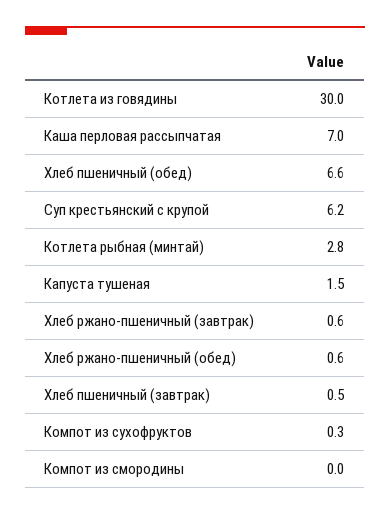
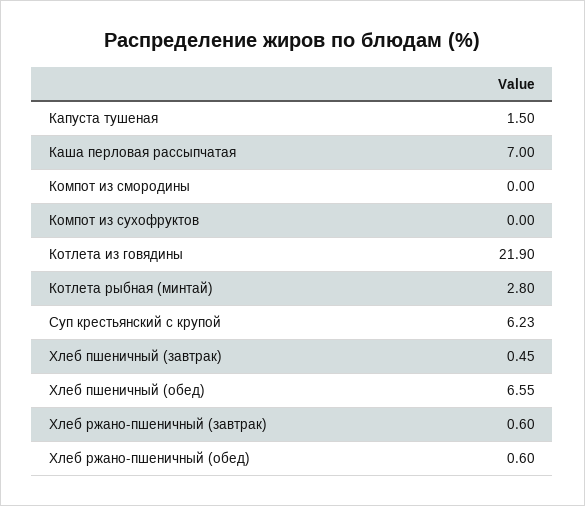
  {
-   "Котлета из говядины": 30,
+   "Котлета из говядины": 21.9,
    "Каша перловая рассыпчатая": 7,
    "Хлеб пшеничный (обед)": 6.55,
    "Суп крестьянский с крупой": 6.23,
    "Котлета рыбная (минтай)": 2.8,
    "Капуста тушеная": 1.5,
    "Хлеб ржано-пшеничный (завтрак)": 0.6,
    "Хлеб ржано-пшеничный (обед)": 0.6,
    "Хлеб пшеничный (завтрак)": 0.45,
-   "Компот из сухофруктов": 0.3,
+   "Компот из сухофруктов": 0,
    "Компот из смородины": 0
  }

